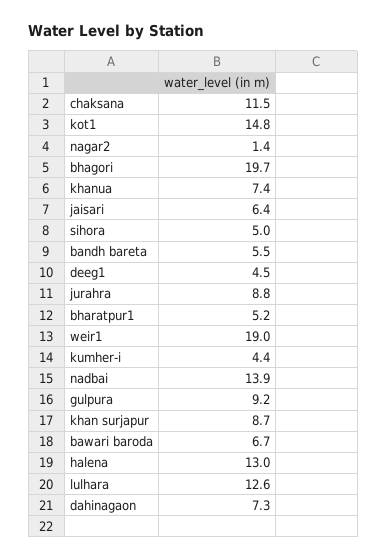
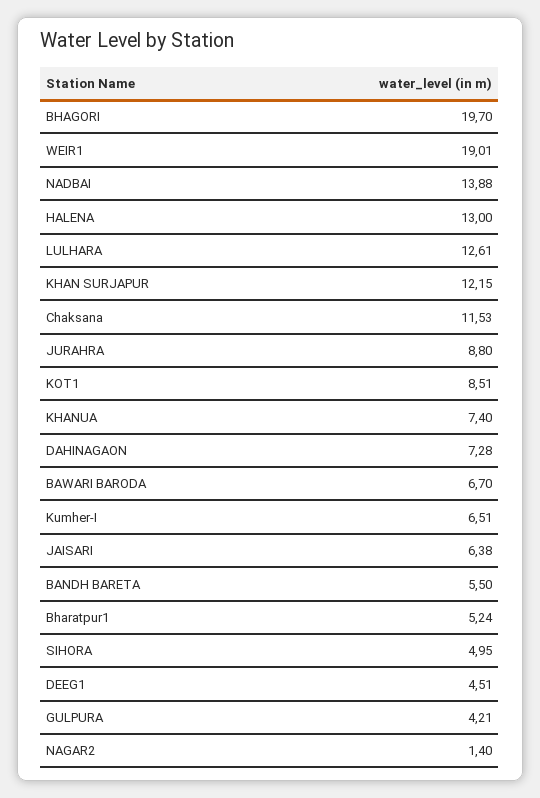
  {
    "chaksana": 11.53,
-   "kot1": 14.8,
+   "kot1": 8.51,
    "nagar2": 1.4,
    "bhagori": 19.7,
    "khanua": 7.4,
    "jaisari": 6.38,
    "sihora": 4.95,
    "bandh bareta": 5.5,
    "deeg1": 4.51,
    "jurahra": 8.8,
    "bharatpur1": 5.24,
    "weir1": 19.01,
-   "kumher-i": 4.4,
+   "kumher-i": 6.51,
    "nadbai": 13.88,
-   "gulpura": 9.2,
+   "gulpura": 4.21,
-   "khan surjapur": 8.7,
+   "khan surjapur": 12.15,
    "bawari baroda": 6.7,
    "halena": 13,
    "lulhara": 12.61,
    "dahinagaon": 7.28
  }

